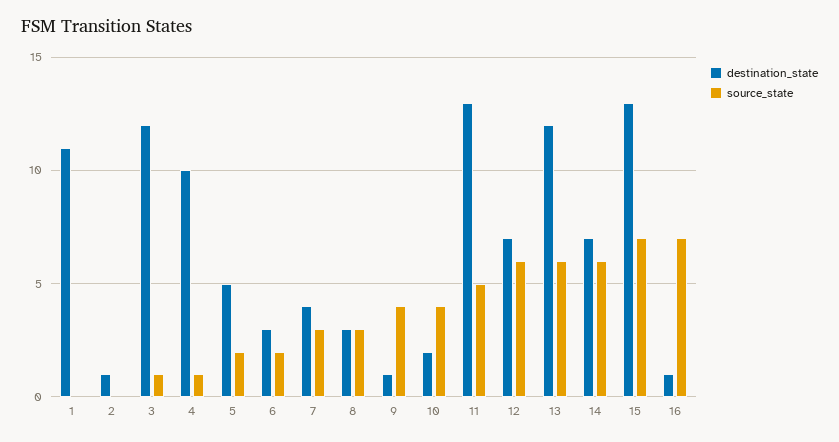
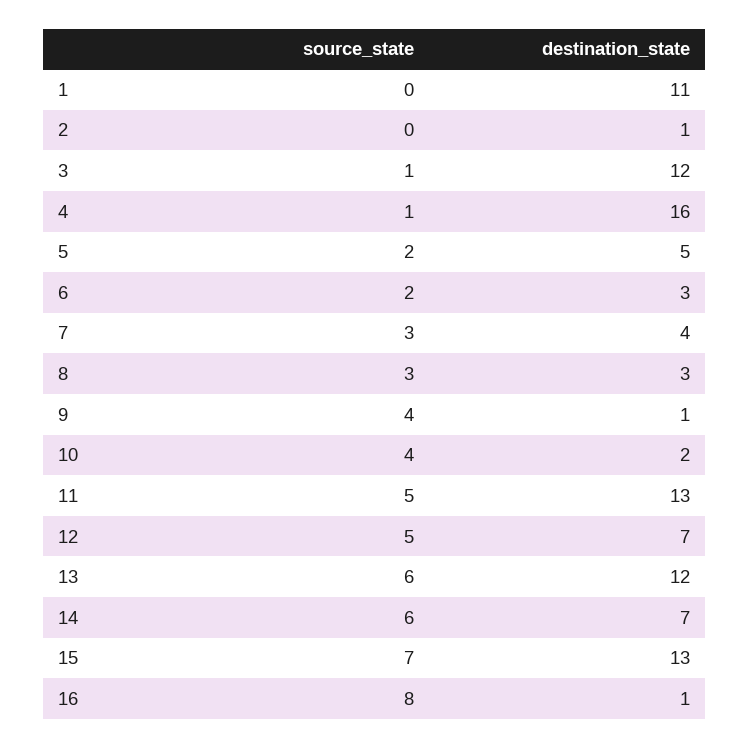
  {
    "destination_state": {
      "1": 11,
      "2": 1,
      "3": 12,
-     "4": 10,
+     "4": 16,
      "5": 5,
      "6": 3,
      "7": 4,
      "8": 3,
      "9": 1,
      "10": 2,
      "11": 13,
      "12": 7,
      "13": 12,
      "14": 7,
      "15": 13,
      "16": 1
    },
    "source_state": {
      "1": 0,
      "2": 0,
      "3": 1,
      "4": 1,
      "5": 2,
      "6": 2,
      "7": 3,
      "8": 3,
      "9": 4,
      "10": 4,
      "11": 5,
-     "12": 6,
+     "12": 5,
      "13": 6,
      "14": 6,
      "15": 7,
-     "16": 7
+     "16": 8
    }
  }

